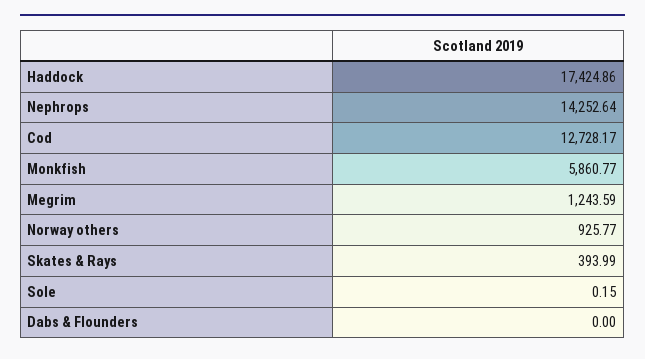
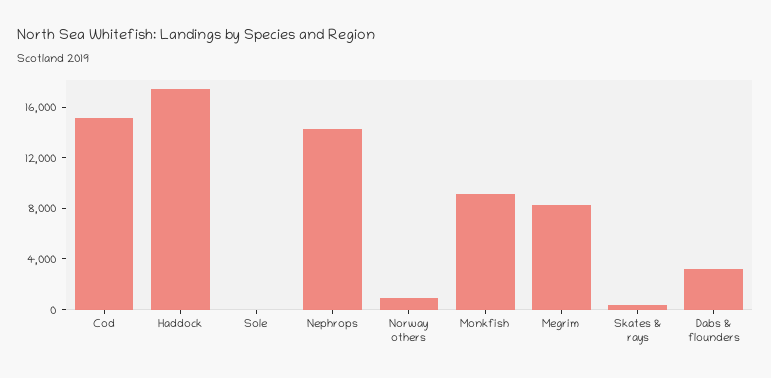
  {
    "Haddock": 17424.86,
    "Nephrops": 14252.64,
-   "Cod": 12728.17,
+   "Cod": 15000,
-   "Monkfish": 5860.77,
+   "Monkfish": 9000,
-   "Megrim": 1243.59,
+   "Megrim": 8000,
    "Norway others": 925.77,
    "Skates & Rays": 393.99,
    "Sole": 0.15,
-   "Dabs & Flounders": 0
+   "Dabs & Flounders": 3000
  }

